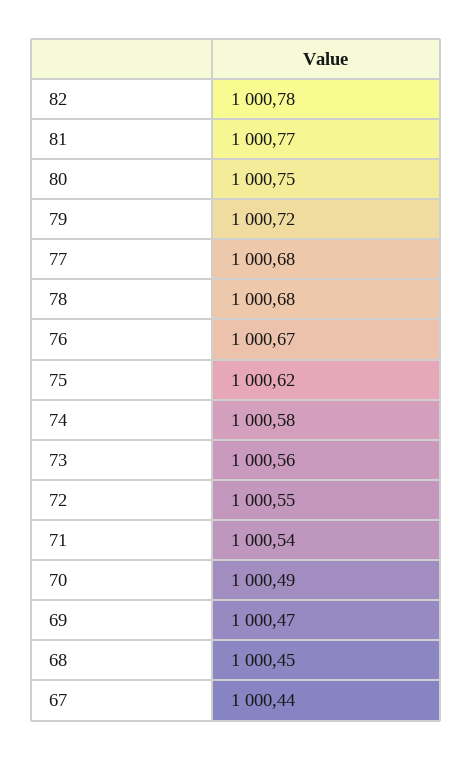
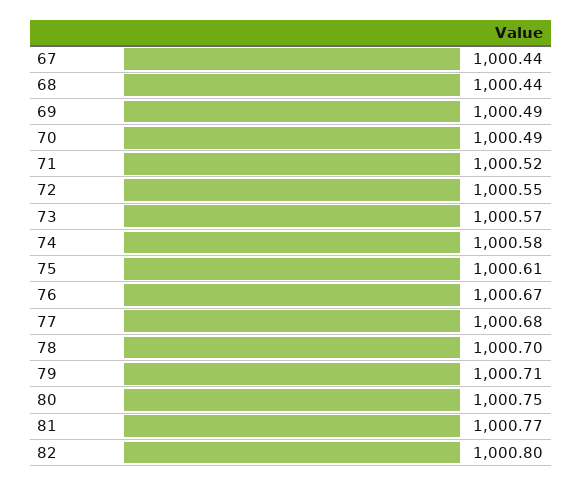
  {
-   "82": 1000.78,
+   "82": 1000.8,
    "81": 1000.77,
    "80": 1000.75,
-   "79": 1000.72,
+   "79": 1000.71,
    "77": 1000.68,
-   "78": 1000.68,
+   "78": 1000.7,
    "76": 1000.67,
-   "75": 1000.62,
+   "75": 1000.61,
    "74": 1000.58,
-   "73": 1000.56,
+   "73": 1000.57,
    "72": 1000.55,
-   "71": 1000.54,
+   "71": 1000.52,
    "70": 1000.49,
-   "69": 1000.47,
+   "69": 1000.49,
-   "68": 1000.45,
+   "68": 1000.44,
    "67": 1000.44
  }

